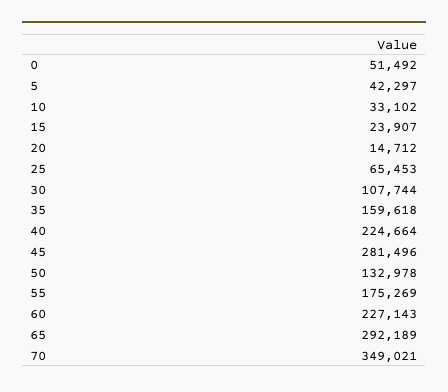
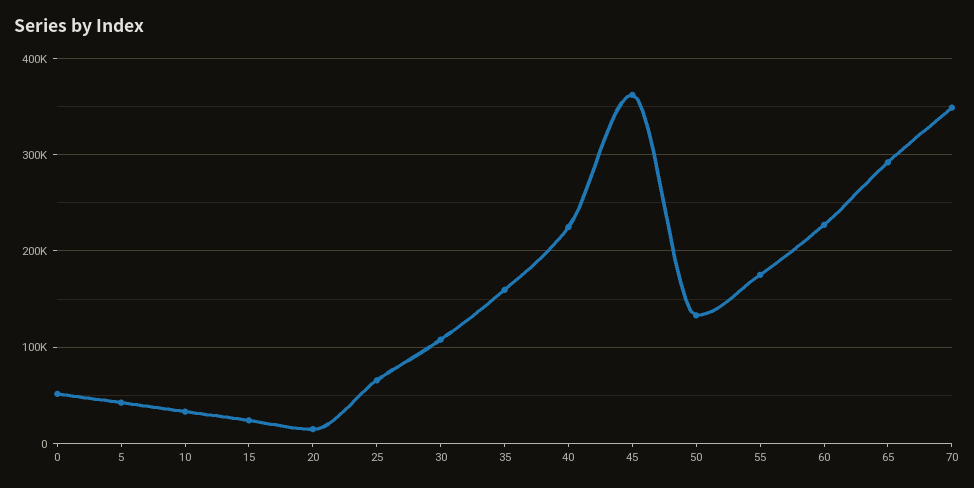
  {
    "0": 51492,
    "5": 42297,
    "10": 33102,
    "15": 23907,
    "20": 14712,
    "25": 65453,
    "30": 107744,
    "35": 159618,
    "40": 224664,
-   "45": 281496,
+   "45": 360000,
    "50": 132978,
    "55": 175269,
    "60": 227143,
    "65": 292189,
    "70": 349021
  }

